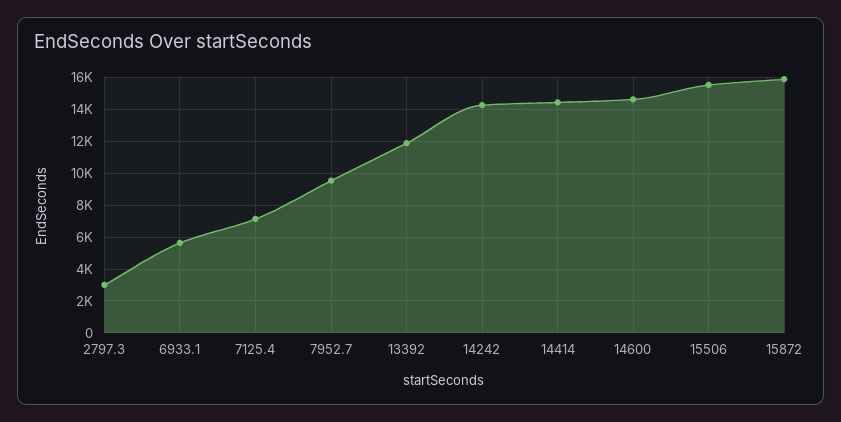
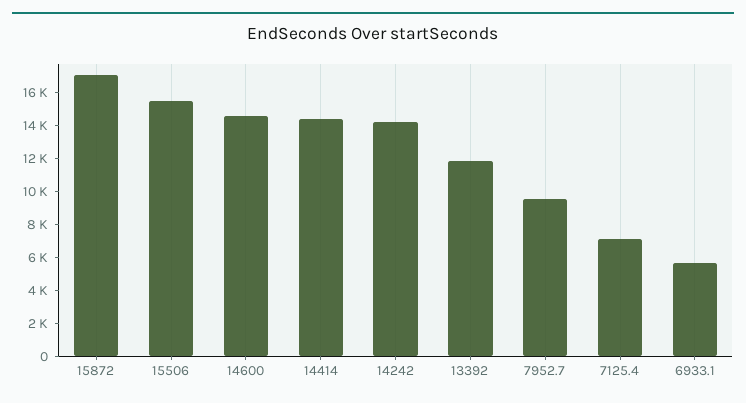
  {
-   "2797.3": 3000,
    "6933.1": 5500,
    "7125.4": 7000,
    "7952.7": 9500,
    "13392": 12000,
    "14242": 14500,
    "14414": 14500,
    "14600": 14500,
    "15506": 15500,
-   "15872": 16000
+   "15872": 17000
  }

